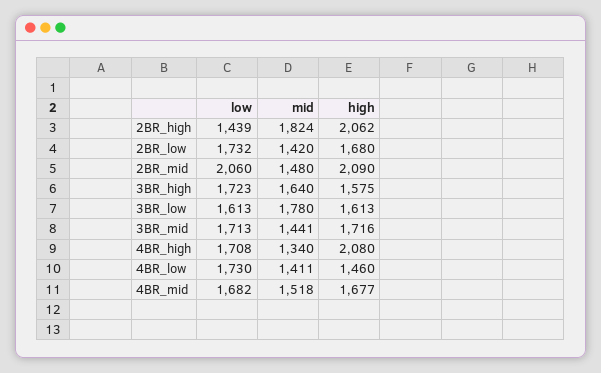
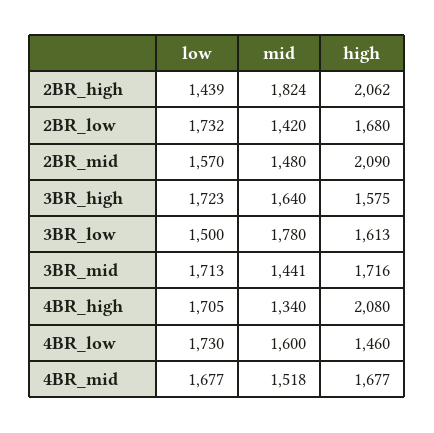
  {
    "low": {
      "2BR_high": 1439,
      "2BR_low": 1732,
-     "2BR_mid": 2060,
+     "2BR_mid": 1570,
      "3BR_high": 1723,
-     "3BR_low": 1613,
+     "3BR_low": 1500,
      "3BR_mid": 1713,
-     "4BR_high": 1708,
+     "4BR_high": 1705,
      "4BR_low": 1730,
-     "4BR_mid": 1682
+     "4BR_mid": 1677
    },
    "mid": {
      "2BR_high": 1824,
      "2BR_low": 1420,
      "2BR_mid": 1480,
      "3BR_high": 1640,
      "3BR_low": 1780,
      "3BR_mid": 1441,
      "4BR_high": 1340,
-     "4BR_low": 1411,
+     "4BR_low": 1600,
      "4BR_mid": 1518
    },
    "high": {
      "2BR_high": 2062,
      "2BR_low": 1680,
      "2BR_mid": 2090,
      "3BR_high": 1575,
      "3BR_low": 1613,
      "3BR_mid": 1716,
      "4BR_high": 2080,
      "4BR_low": 1460,
      "4BR_mid": 1677
    }
  }

